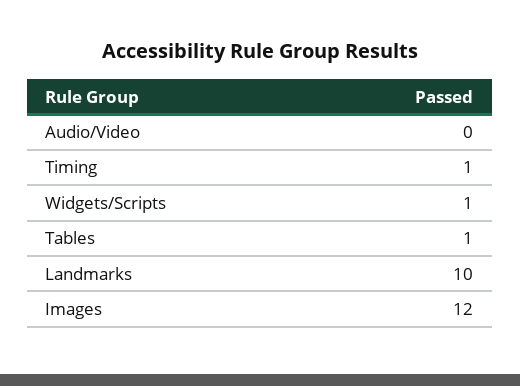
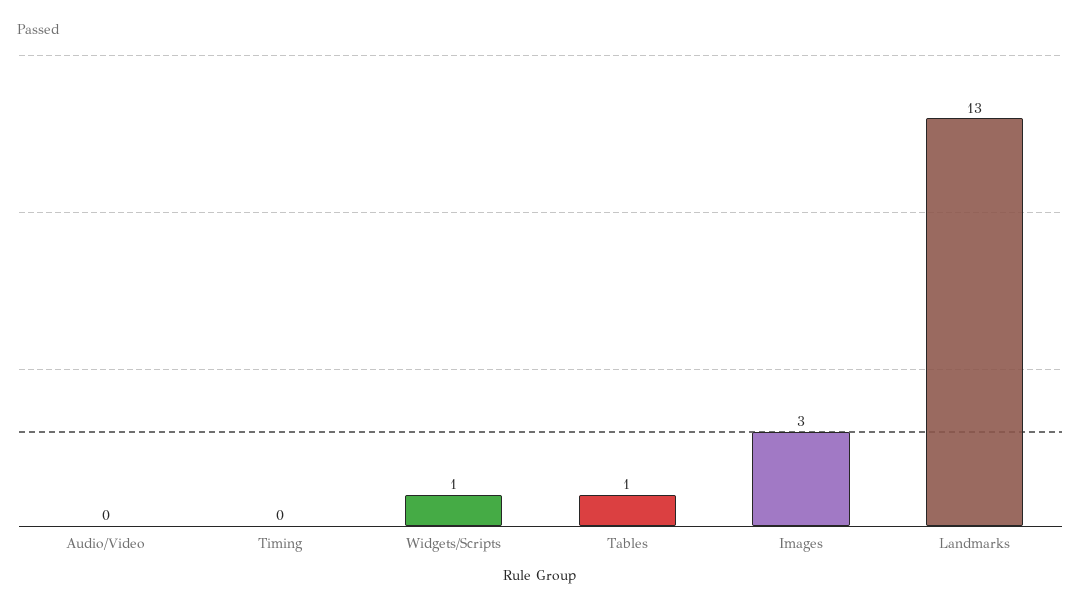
  {
    "Audio/Video": 0,
-   "Timing": 1,
+   "Timing": 0,
    "Widgets/Scripts": 1,
    "Tables": 1,
-   "Landmarks": 10,
+   "Landmarks": 13,
-   "Images": 12
+   "Images": 3
  }

